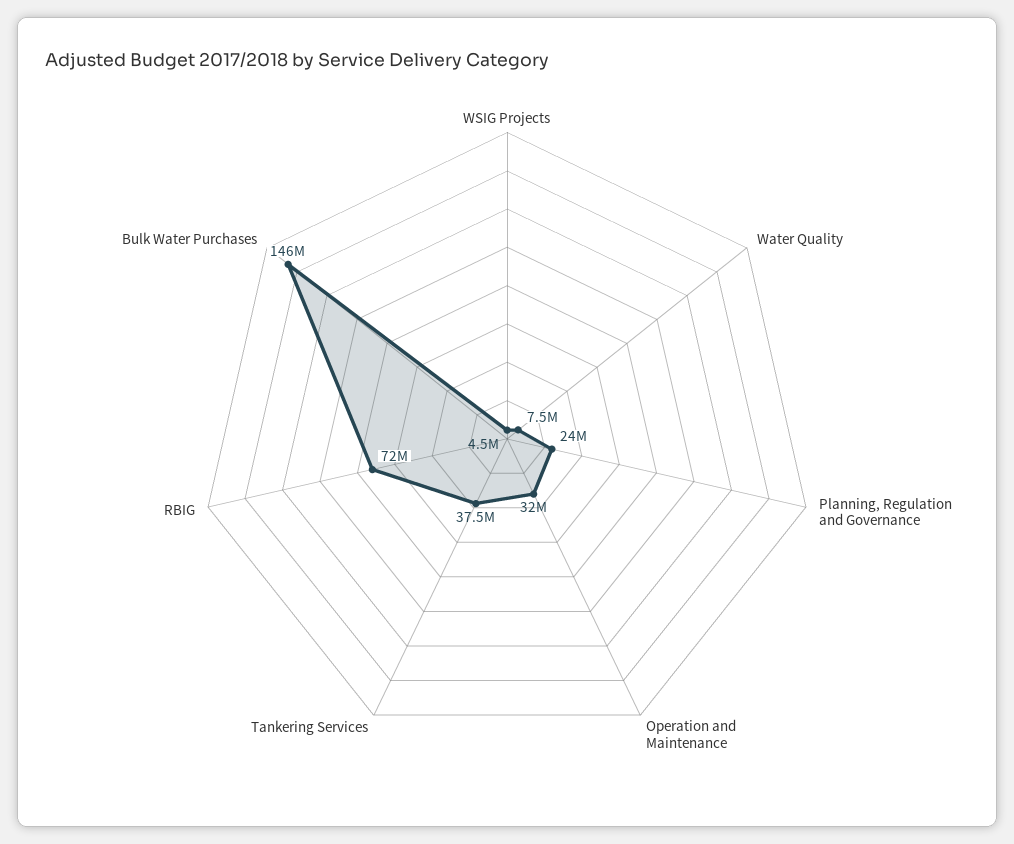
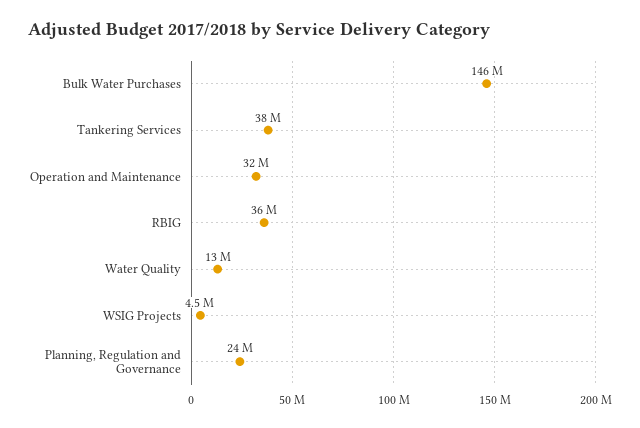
  {
    "WSIG Projects": 4500000,
-   "Water Quality": 7500000,
+   "Water Quality": 13000000,
    "Planning, Regulation and Governance": 24000000,
    "Operation and Maintenance": 32000000,
    "Tankering Services": 37500000,
-   "RBIG": 72000000,
+   "RBIG": 36000000,
    "Bulk Water Purchases": 146000000
  }

